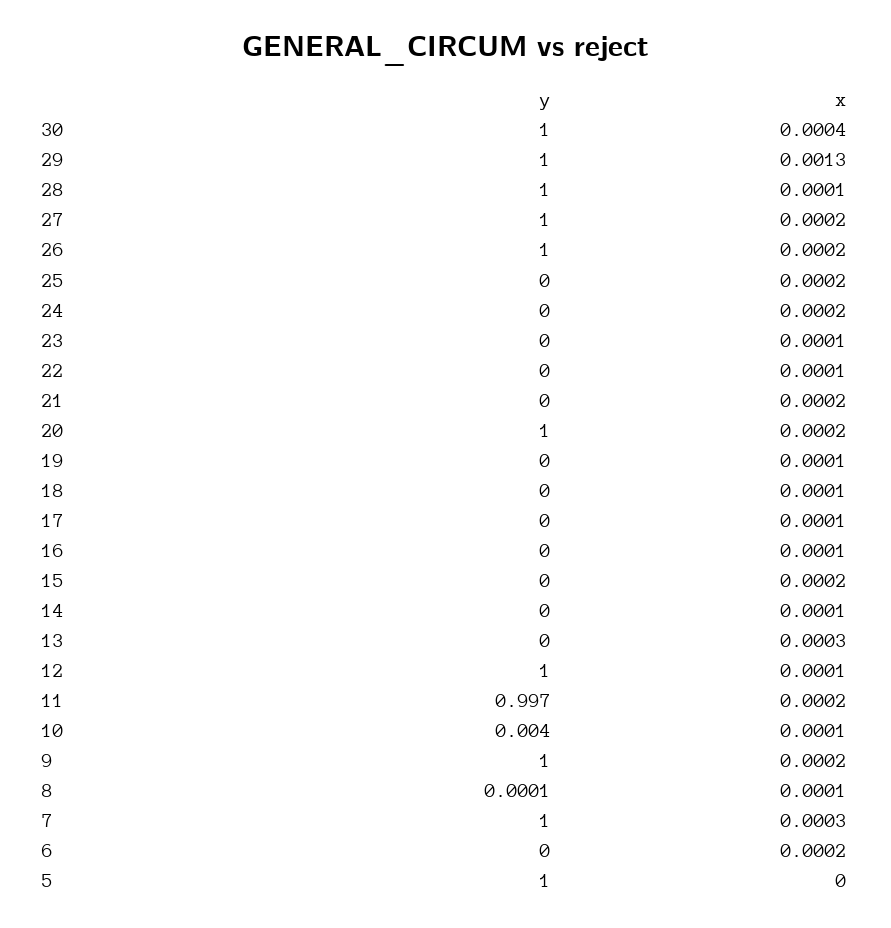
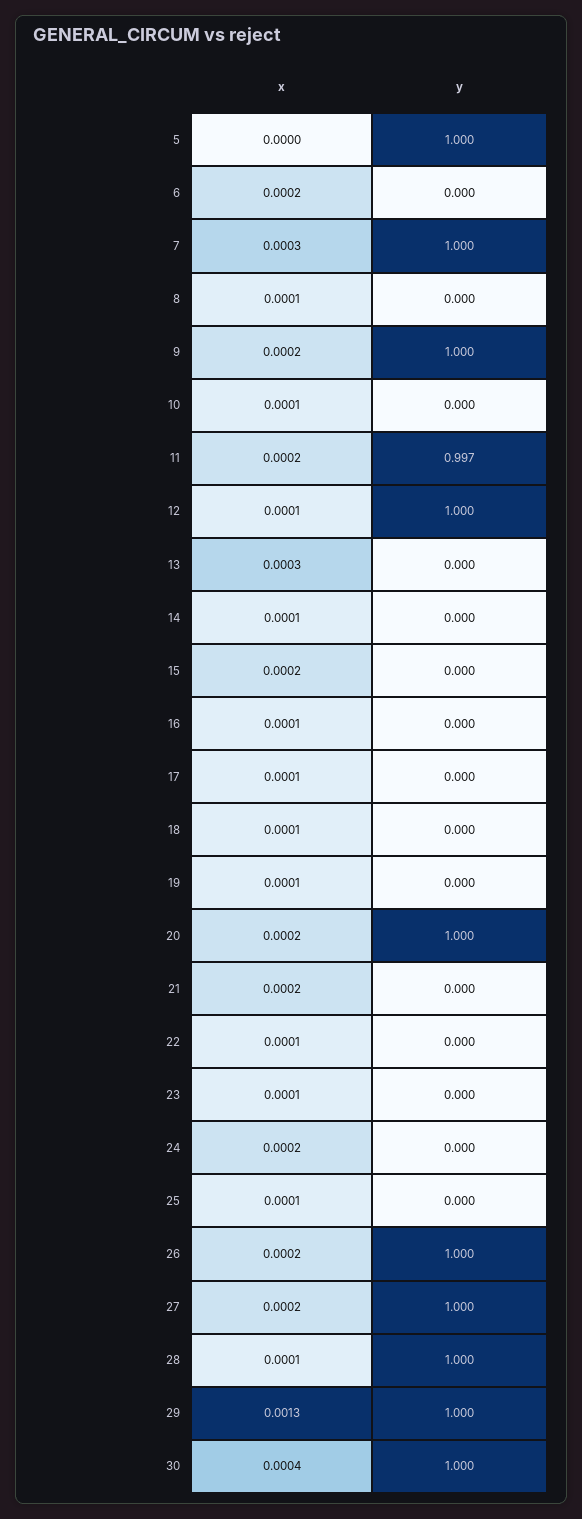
  {
    "y": {
      "30": 1,
      "29": 1,
      "28": 1,
      "27": 1,
      "26": 1,
      "25": 0,
      "24": 0,
      "23": 0,
      "22": 0,
      "21": 0,
      "20": 1,
      "19": 0,
      "18": 0,
      "17": 0,
      "16": 0,
      "15": 0,
      "14": 0,
      "13": 0,
      "12": 1,
      "11": 0.997,
-     "10": 0.004,
+     "10": 0,
      "9": 1,
      "8": 0.0001,
      "7": 1,
      "6": 0,
      "5": 1
    },
    "x": {
      "30": 0.0004,
      "29": 0.0013,
      "28": 0.0001,
      "27": 0.0002,
      "26": 0.0002,
-     "25": 0.0002,
+     "25": 0.0001,
      "24": 0.0002,
      "23": 0.0001,
      "22": 0.0001,
      "21": 0.0002,
      "20": 0.0002,
      "19": 0.0001,
      "18": 0.0001,
      "17": 0.0001,
      "16": 0.0001,
      "15": 0.0002,
      "14": 0.0001,
      "13": 0.0003,
      "12": 0.0001,
      "11": 0.0002,
      "10": 0.0001,
      "9": 0.0002,
      "8": 0.0001,
      "7": 0.0003,
      "6": 0.0002,
      "5": 0
    }
  }

